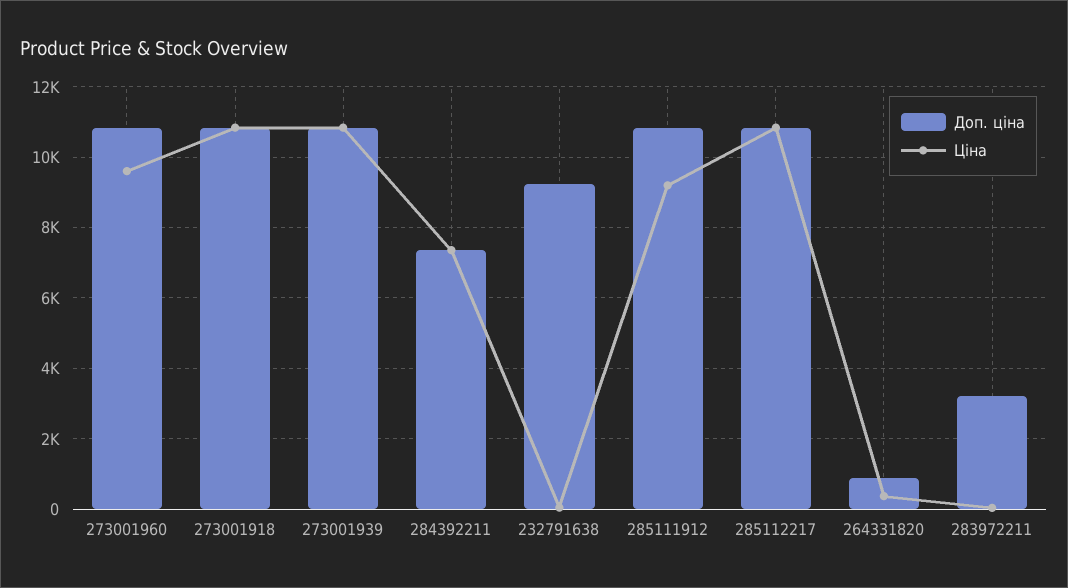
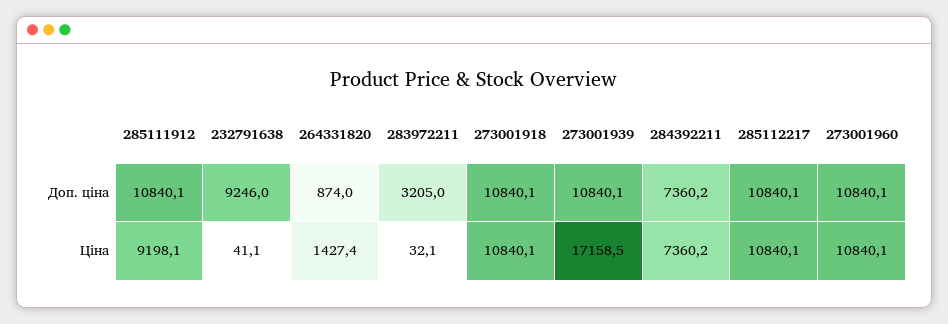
  {
    "Доп. ціна": {
      "273001960": 10840.1,
      "273001918": 10840.1,
      "273001939": 10840.1,
      "284392211": 7360.2,
      "232791638": 9246,
      "285111912": 10840.1,
      "285112217": 10840.1,
      "264331820": 874,
      "283972211": 3205
    },
    "Ціна": {
-     "273001960": 9600,
+     "273001960": 10840.1,
      "273001918": 10840.1,
-     "273001939": 10800,
+     "273001939": 17158.5,
      "284392211": 7360.2,
      "232791638": 41.1,
      "285111912": 9198.1,
      "285112217": 10840.1,
-     "264331820": 400,
+     "264331820": 1427.4,
      "283972211": 32.1
    }
  }

